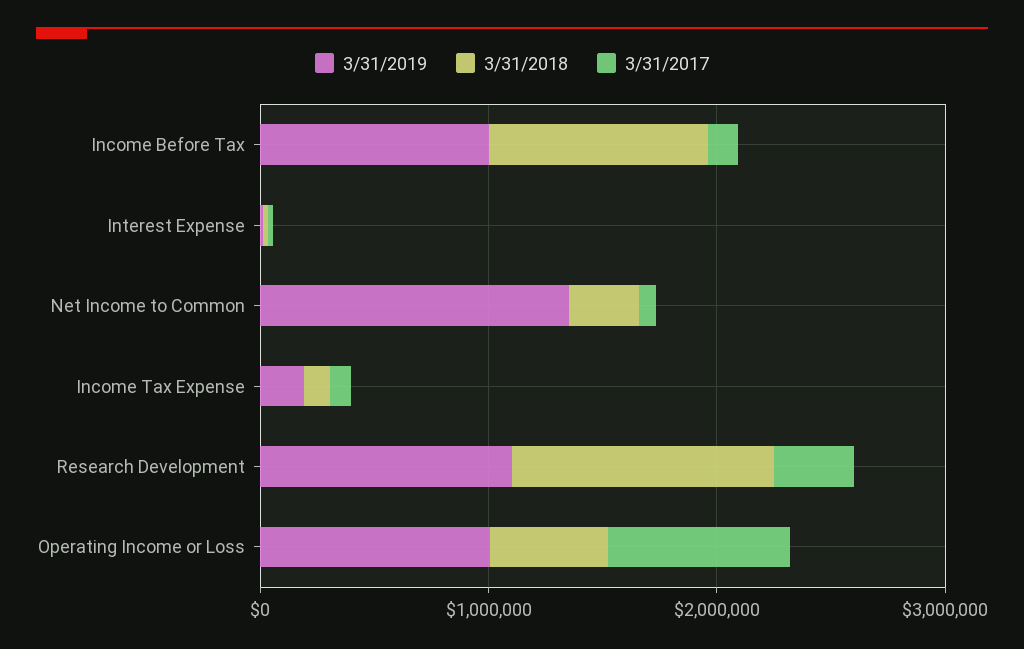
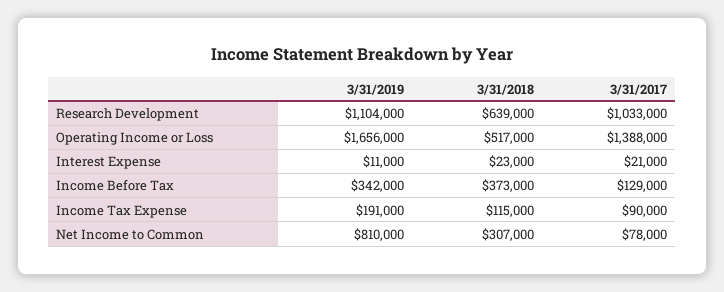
  {
    "3/31/2019": {
-     "Income Before Tax": 1000000,
+     "Income Before Tax": 342000,
      "Interest Expense": 11000,
-     "Net Income to Common": 1400000,
+     "Net Income to Common": 810000,
      "Income Tax Expense": 191000,
      "Research Development": 1104000,
-     "Operating Income or Loss": 1000000
+     "Operating Income or Loss": 1656000
    },
    "3/31/2018": {
-     "Income Before Tax": 1000000,
+     "Income Before Tax": 373000,
      "Interest Expense": 23000,
      "Net Income to Common": 307000,
      "Income Tax Expense": 115000,
-     "Research Development": 1200000,
+     "Research Development": 639000,
      "Operating Income or Loss": 517000
    },
    "3/31/2017": {
      "Income Before Tax": 129000,
      "Interest Expense": 21000,
      "Net Income to Common": 78000,
      "Income Tax Expense": 90000,
-     "Research Development": 400000,
+     "Research Development": 1033000,
-     "Operating Income or Loss": 800000
+     "Operating Income or Loss": 1388000
    }
  }

